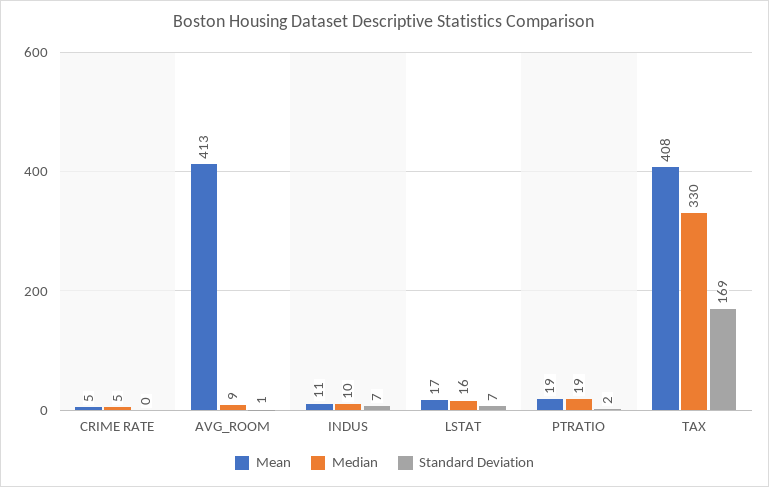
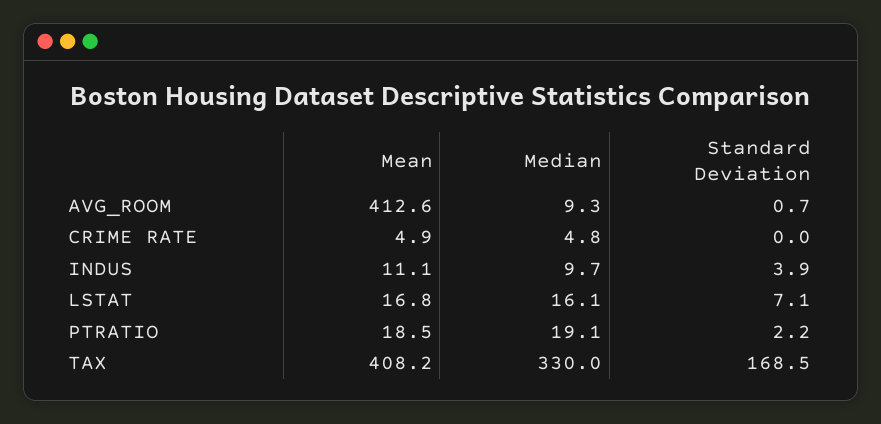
  {
    "Mean": {
      "CRIME RATE": 4.9,
      "AVG_ROOM": 412.6,
      "INDUS": 11.1,
      "LSTAT": 16.8,
      "PTRATIO": 18.5,
      "TAX": 408.2
    },
    "Median": {
      "CRIME RATE": 4.8,
      "AVG_ROOM": 9.3,
      "INDUS": 9.7,
      "LSTAT": 16.1,
      "PTRATIO": 19.1,
      "TAX": 330
    },
    "Standard Deviation": {
      "CRIME RATE": 0,
      "AVG_ROOM": 0.7,
-     "INDUS": 7,
+     "INDUS": 3.9,
      "LSTAT": 7.1,
      "PTRATIO": 2.2,
      "TAX": 168.5
    }
  }

